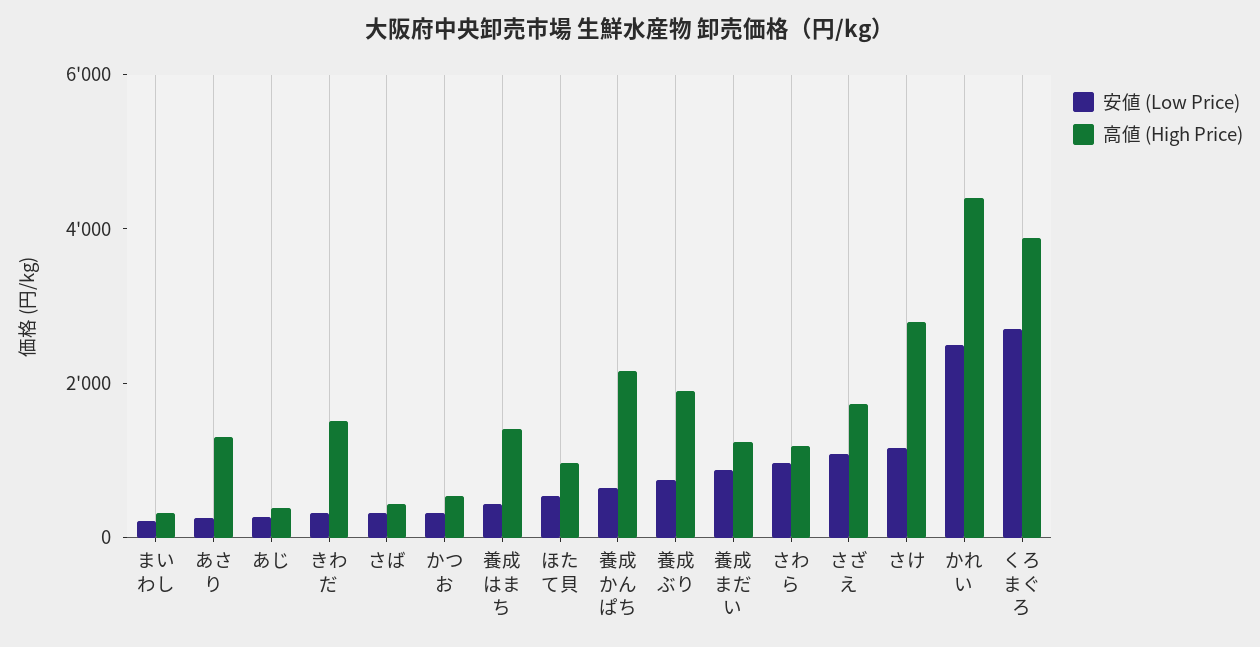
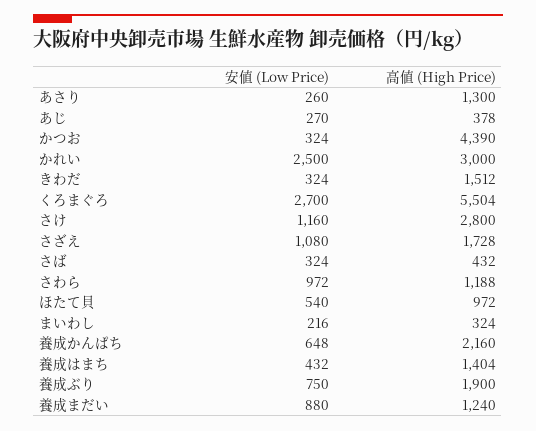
  {
    "安値 (Low Price)": {
      "まいわし": 216,
      "あさり": 260,
      "あじ": 270,
      "きわだ": 324,
      "さば": 324,
      "かつお": 324,
      "養成はまち": 432,
      "ほたて貝": 540,
      "養成かんぱち": 648,
      "養成ぶり": 750,
      "養成まだい": 880,
      "さわら": 972,
      "さざえ": 1080,
      "さけ": 1160,
      "かれい": 2500,
      "くろまぐろ": 2700
    },
    "高値 (High Price)": {
      "まいわし": 324,
      "あさり": 1300,
      "あじ": 378,
      "きわだ": 1512,
      "さば": 432,
-     "かつお": 500,
+     "かつお": 4390,
      "養成はまち": 1404,
      "ほたて貝": 972,
      "養成かんぱち": 2160,
      "養成ぶり": 1900,
      "養成まだい": 1240,
      "さわら": 1188,
      "さざえ": 1728,
      "さけ": 2800,
-     "かれい": 4500,
+     "かれい": 3000,
-     "くろまぐろ": 4000
+     "くろまぐろ": 5504
    }
  }

